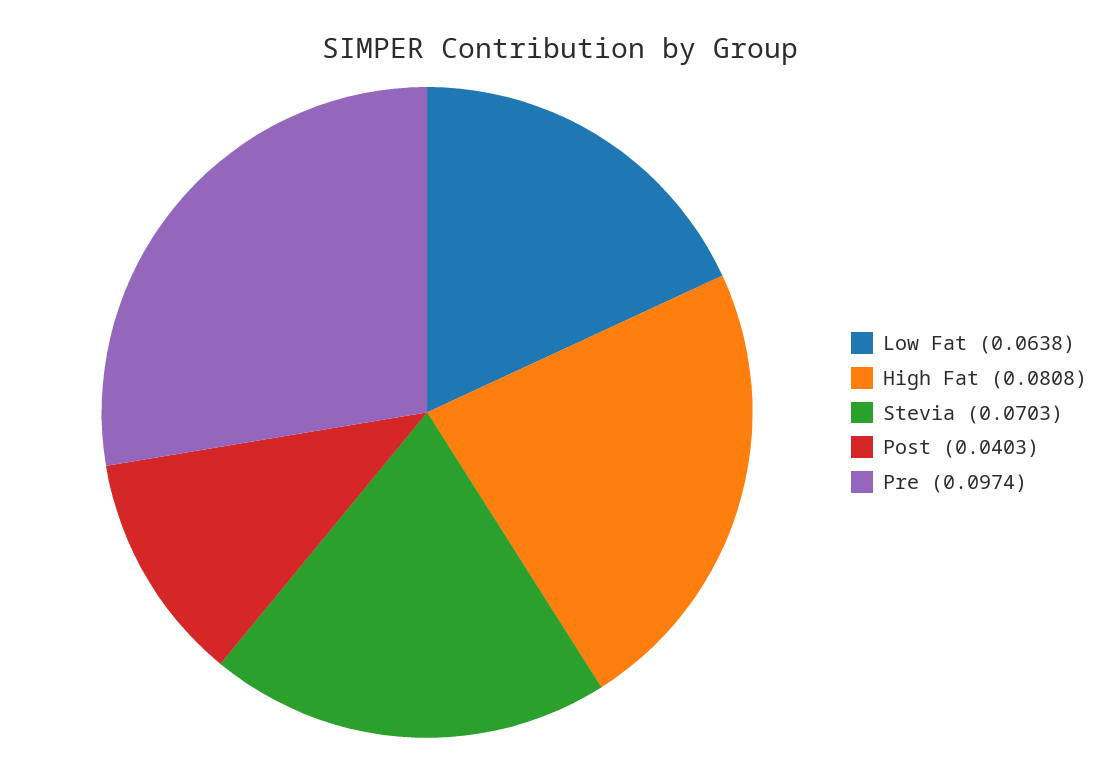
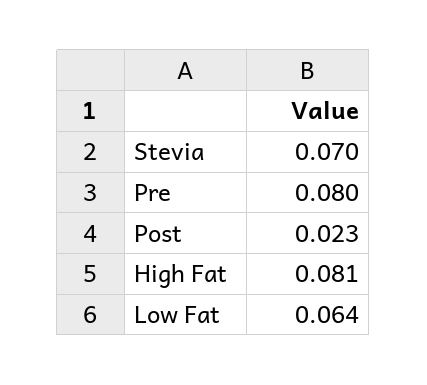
  {
    "Low Fat": 0.0638,
    "High Fat": 0.0808,
    "Stevia": 0.0703,
-   "Post": 0.0403,
+   "Post": 0.023,
-   "Pre": 0.0974
+   "Pre": 0.08
  }

